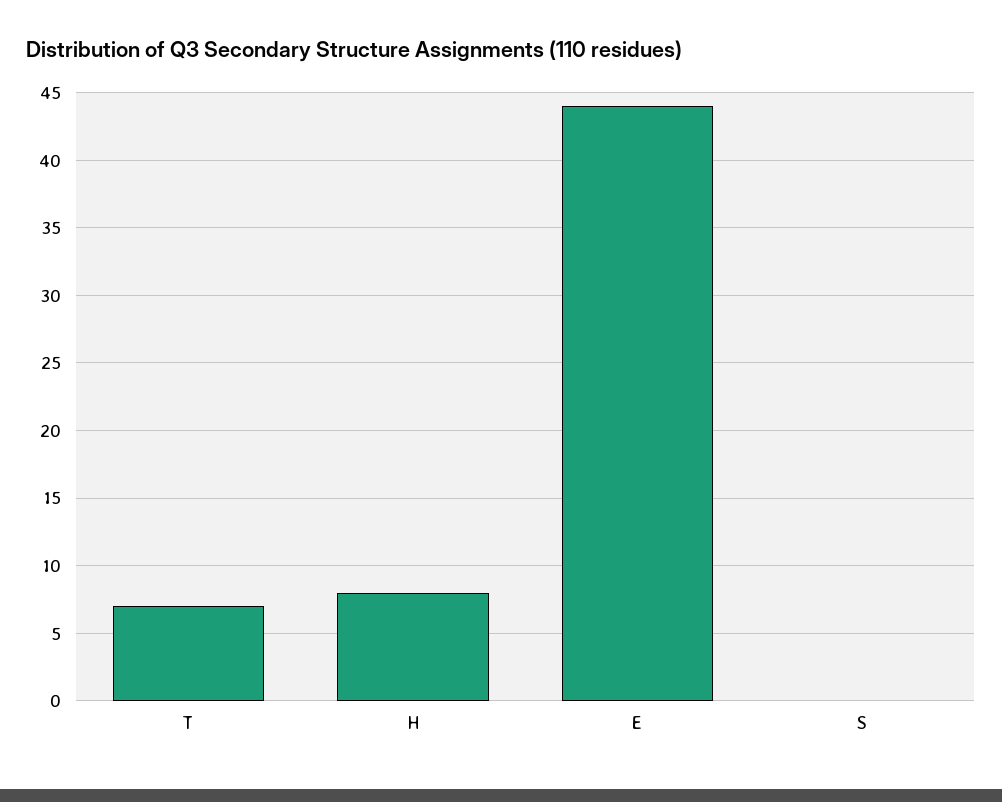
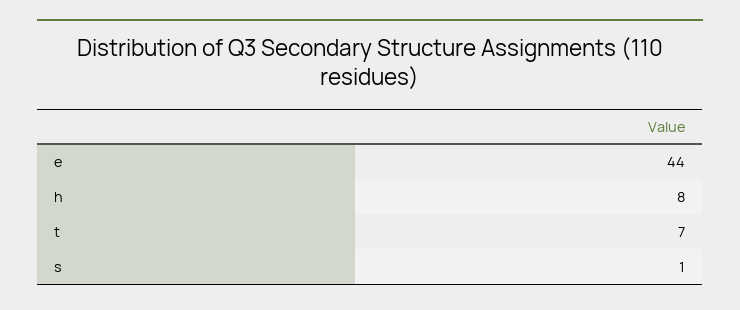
  {
    "T": 7,
    "H": 8,
    "E": 44,
-   "S": 0
+   "S": 1
  }

